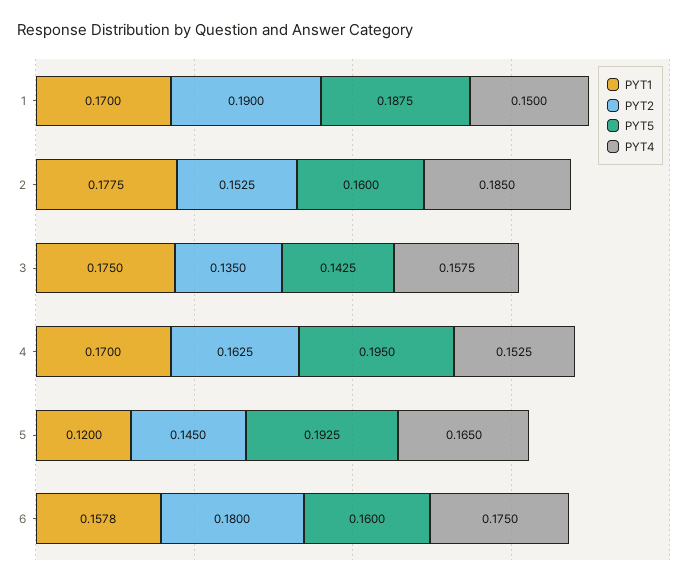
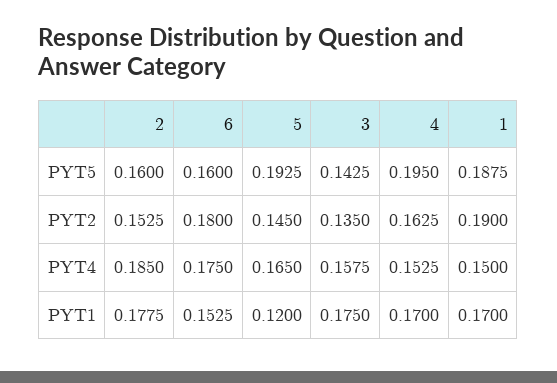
  {
    "PYT1": {
      "1": 0.17,
      "2": 0.1775,
      "3": 0.175,
      "4": 0.17,
      "5": 0.12,
-     "6": 0.1578
+     "6": 0.1525
    },
    "PYT2": {
      "1": 0.19,
      "2": 0.1525,
      "3": 0.135,
      "4": 0.1625,
      "5": 0.145,
      "6": 0.18
    },
    "PYT5": {
      "1": 0.1875,
      "2": 0.16,
      "3": 0.1425,
      "4": 0.195,
      "5": 0.1925,
      "6": 0.16
    },
    "PYT4": {
      "1": 0.15,
      "2": 0.185,
      "3": 0.1575,
      "4": 0.1525,
      "5": 0.165,
      "6": 0.175
    }
  }

